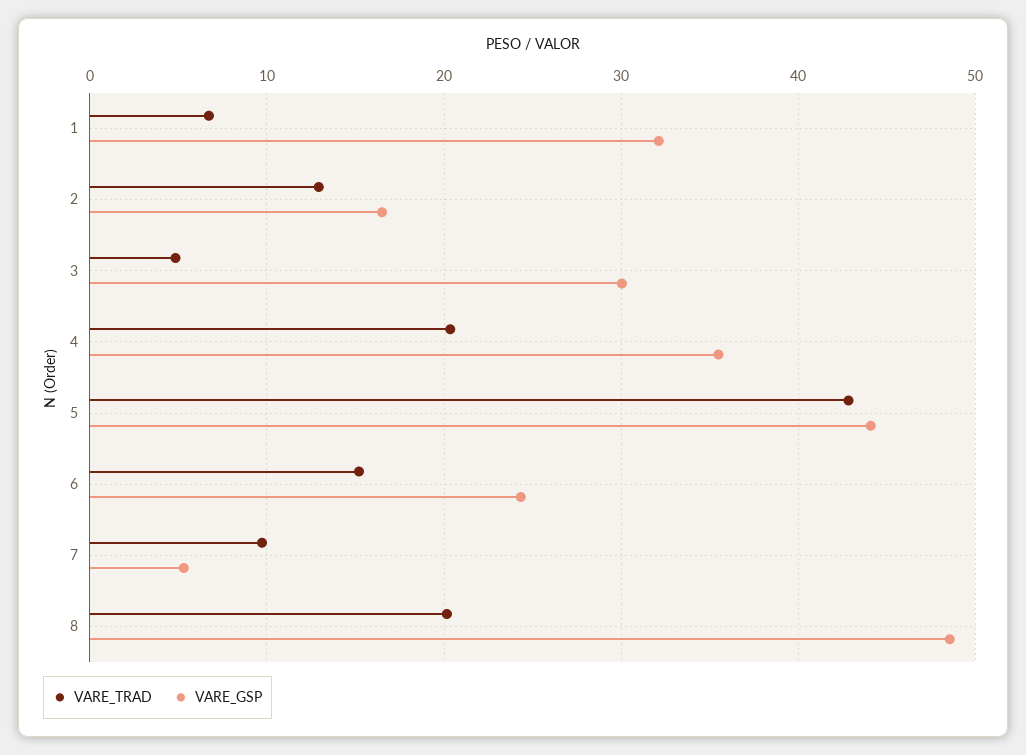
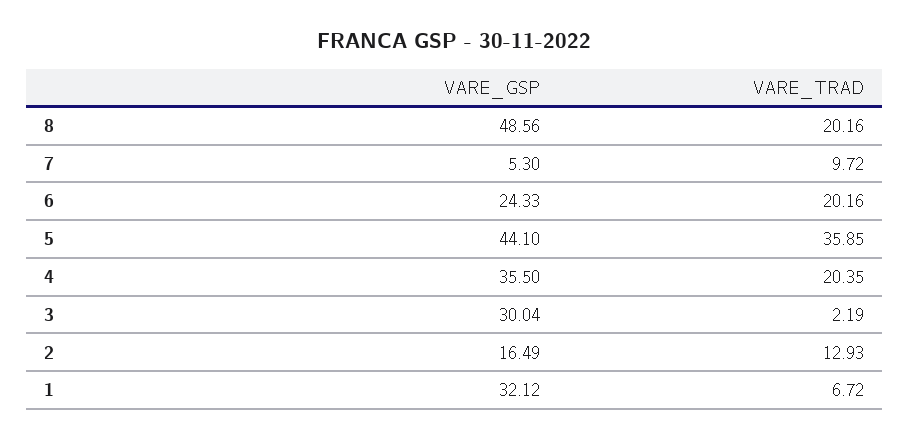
  {
    "VARE_TRAD": {
      "1": 6.72,
      "2": 12.93,
-     "3": 5,
+     "3": 2.19,
      "4": 20.35,
-     "5": 43,
+     "5": 35.85,
-     "6": 15,
+     "6": 20.16,
      "7": 9.72,
      "8": 20.16
    },
    "VARE_GSP": {
      "1": 32.12,
      "2": 16.49,
      "3": 30.04,
      "4": 35.5,
      "5": 44.1,
      "6": 24.33,
      "7": 5.3,
      "8": 48.56
    }
  }

